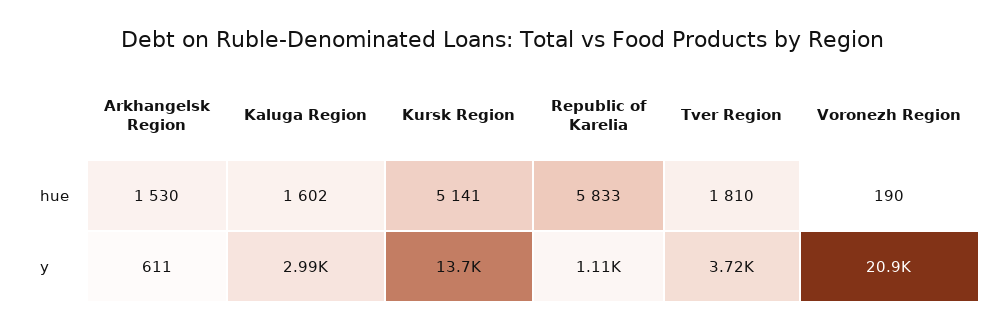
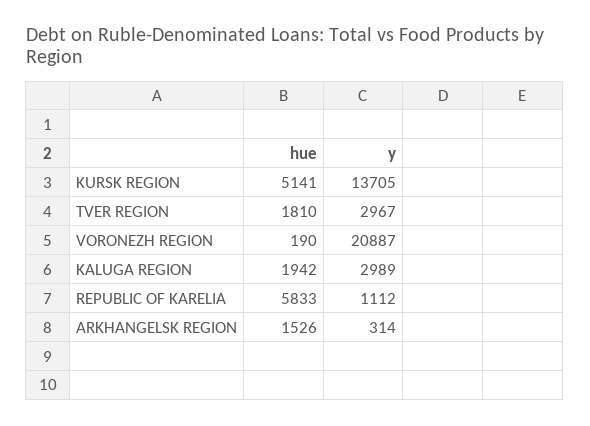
  {
    "Arkhangelsk Region": {
-     "hue": 1530,
+     "hue": 1526,
-     "y": 611
+     "y": 314
    },
    "Kaluga Region": {
-     "hue": 1602,
+     "hue": 1942,
      "y": 2989
    },
    "Kursk Region": {
      "hue": 5141,
      "y": 13705
    },
    "Republic of Karelia": {
      "hue": 5833,
      "y": 1112
    },
    "Tver Region": {
      "hue": 1810,
-     "y": 3720
+     "y": 2967
    },
    "Voronezh Region": {
      "hue": 190,
      "y": 20887
    }
  }

